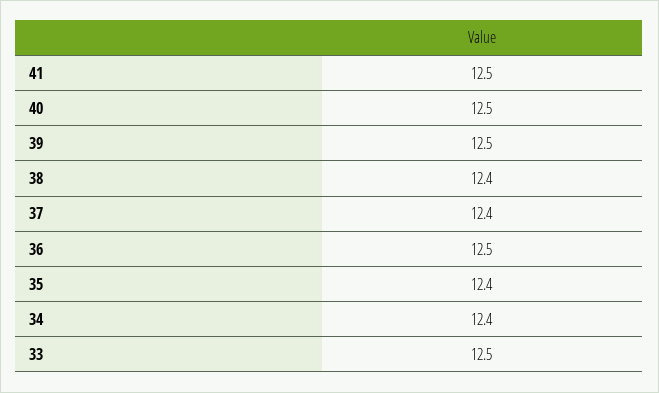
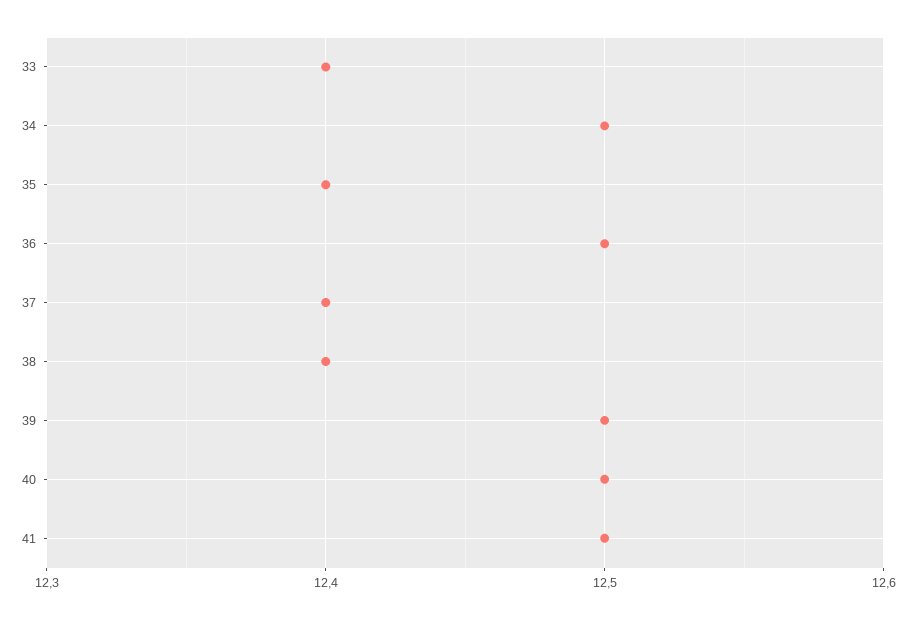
  {
    "41": 12.5,
    "40": 12.5,
    "39": 12.5,
    "38": 12.4,
    "37": 12.4,
    "36": 12.5,
    "35": 12.4,
-   "34": 12.4,
+   "34": 12.5,
-   "33": 12.5
+   "33": 12.4
  }

